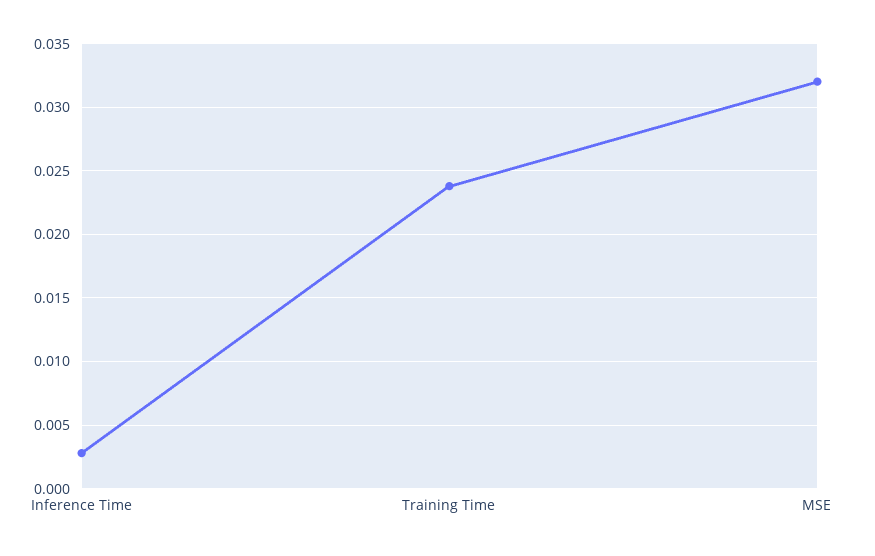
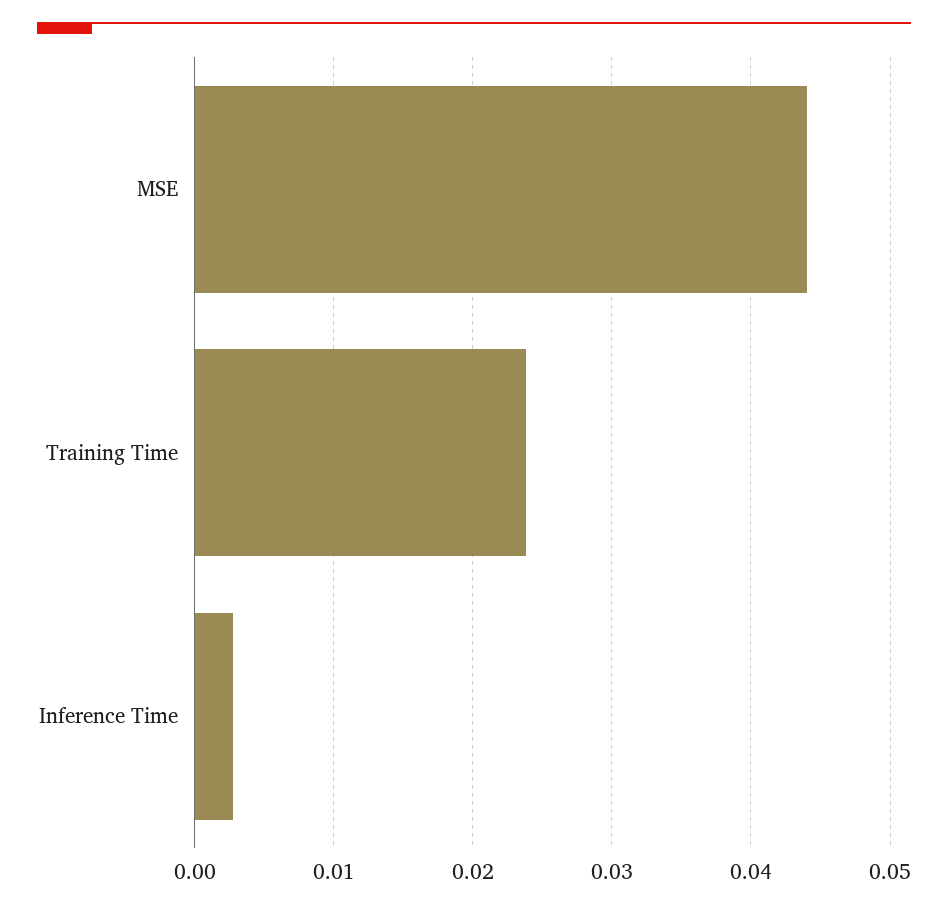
  {
    "Inference Time": 0.003,
    "Training Time": 0.024,
-   "MSE": 0.032
+   "MSE": 0.044
  }

